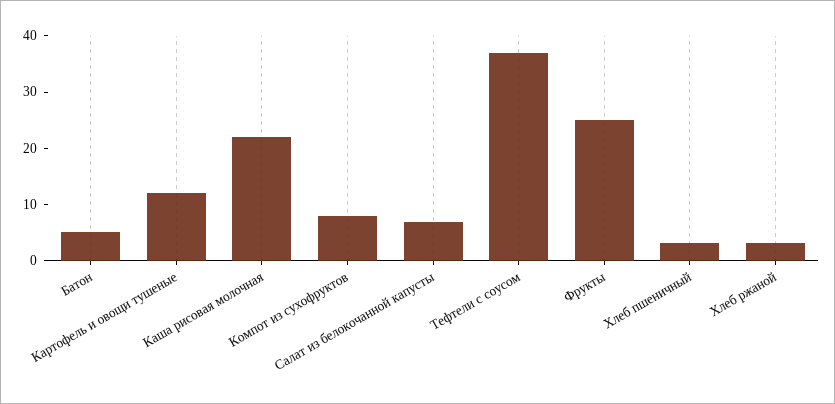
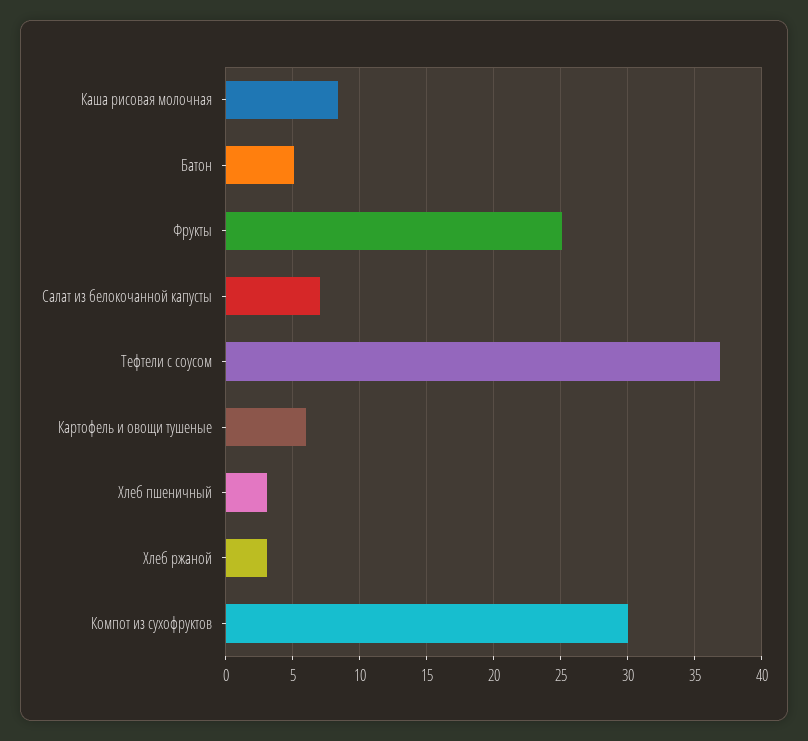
  {
    "Батон": 5,
-   "Картофель и овощи тушеные": 12,
+   "Картофель и овощи тушеные": 6,
-   "Каша рисовая молочная": 22,
+   "Каша рисовая молочная": 8.5,
-   "Компот из сухофруктов": 8,
+   "Компот из сухофруктов": 30,
    "Салат из белокочанной капусты": 7,
    "Тефтели с соусом": 37,
    "Фрукты": 25,
    "Хлеб пшеничный": 3,
    "Хлеб ржаной": 3
  }

